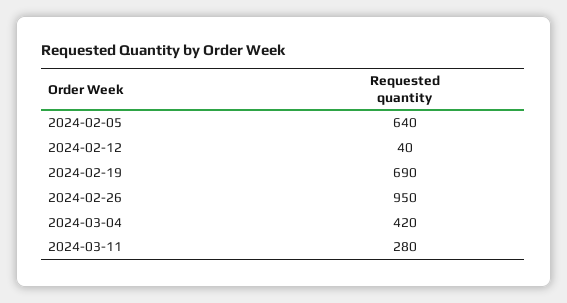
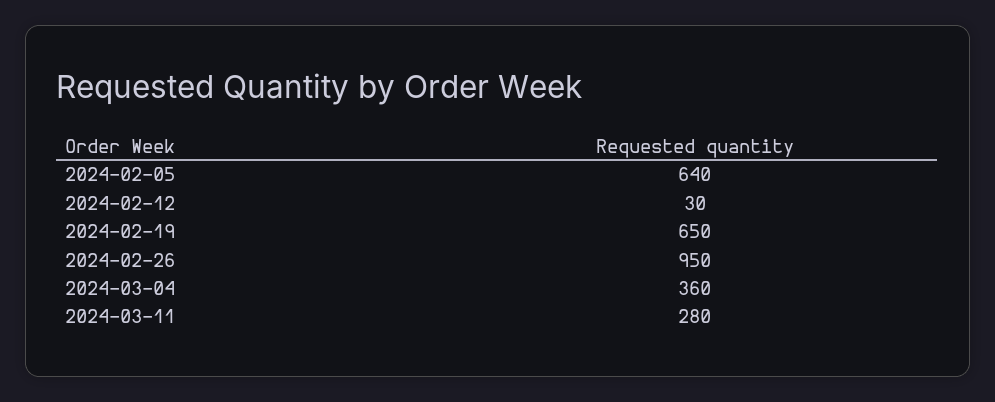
  {
    "2024-02-05": 640,
-   "2024-02-12": 40,
+   "2024-02-12": 30,
-   "2024-02-19": 690,
+   "2024-02-19": 650,
    "2024-02-26": 950,
-   "2024-03-04": 420,
+   "2024-03-04": 360,
    "2024-03-11": 280
  }

